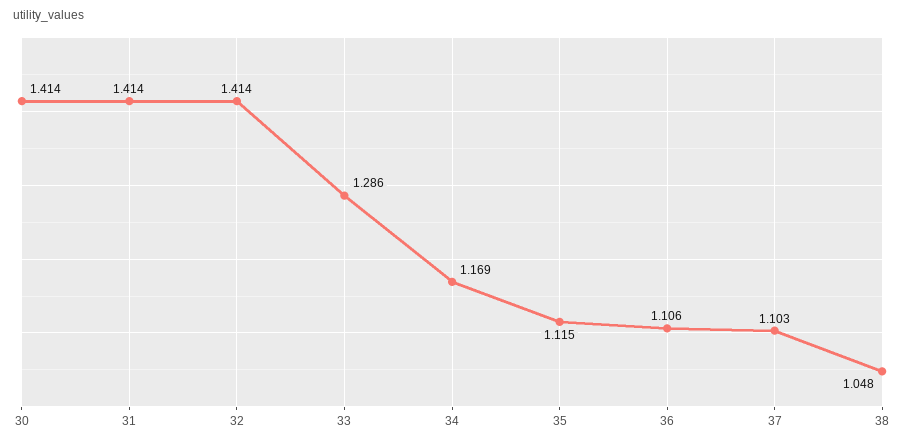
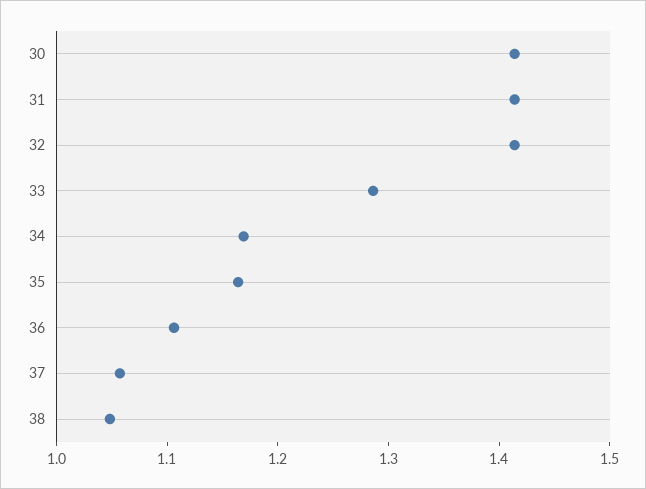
  {
    "30": 1.414,
    "31": 1.414,
    "32": 1.414,
    "33": 1.286,
    "34": 1.169,
-   "35": 1.115,
+   "35": 1.16,
    "36": 1.106,
-   "37": 1.103,
+   "37": 1.06,
    "38": 1.048
  }

